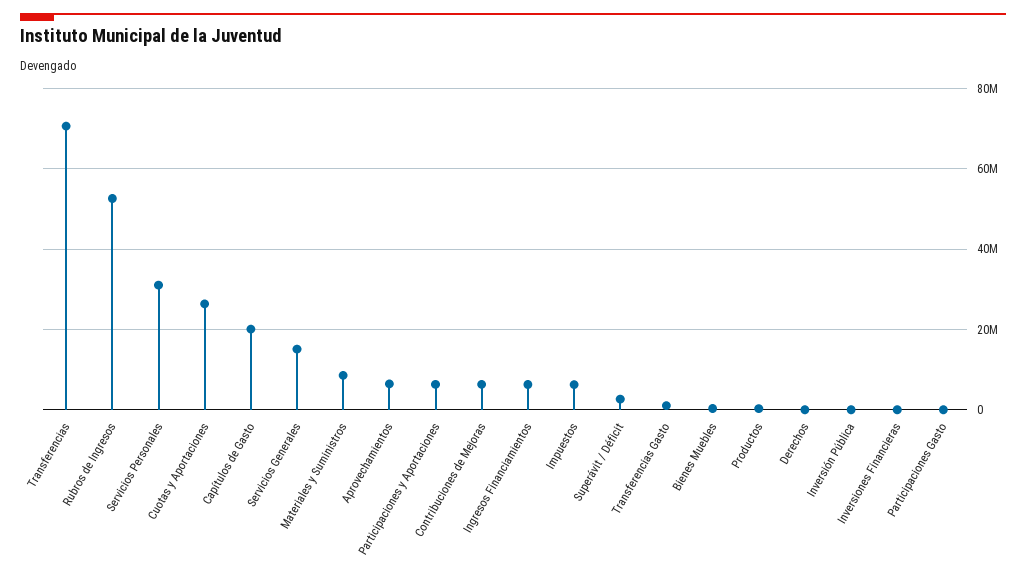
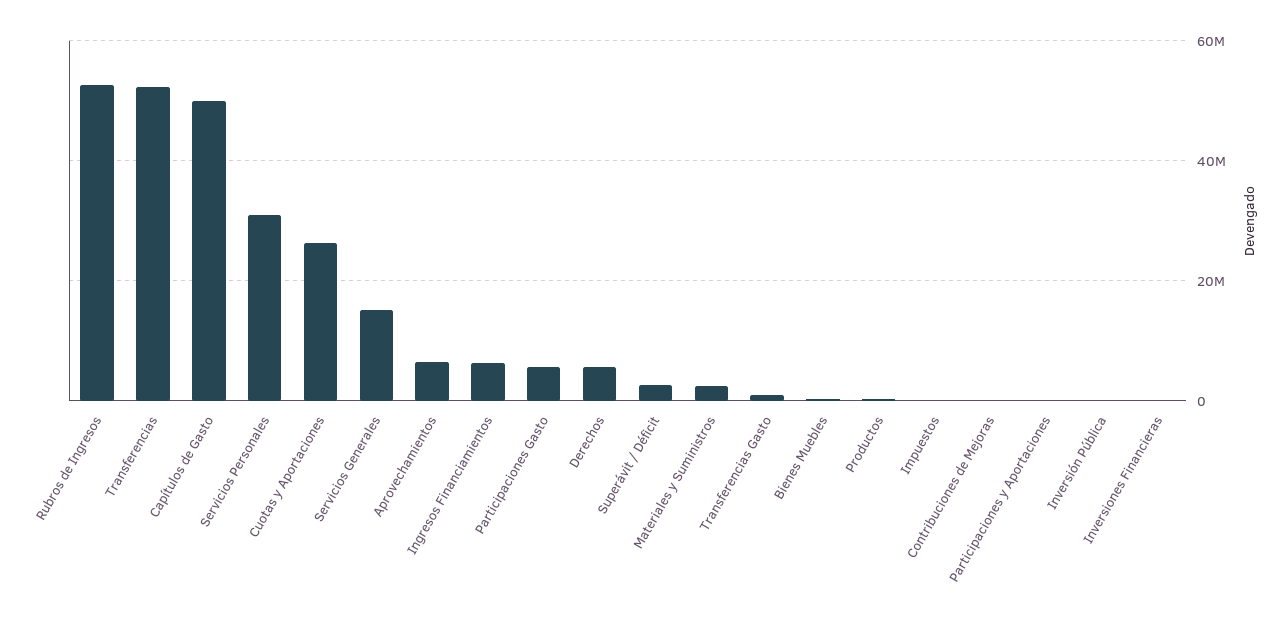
  {
-   "Transferencias": 70000000,
+   "Transferencias": 52000000,
    "Rubros de Ingresos": 52000000,
    "Servicios Personales": 32000000,
    "Cuotas y Aportaciones": 26000000,
-   "Capítulos de Gasto": 20000000,
+   "Capítulos de Gasto": 50000000,
    "Servicios Generales": 16000000,
-   "Materiales y Suministros": 8000000,
+   "Materiales y Suministros": 2000000,
    "Aprovechamientos": 6000000,
-   "Participaciones y Aportaciones": 6000000,
+   "Participaciones y Aportaciones": 0,
-   "Contribuciones de Mejoras": 6000000,
+   "Contribuciones de Mejoras": 0,
    "Ingresos Financiamientos": 6000000,
-   "Impuestos": 6000000,
+   "Impuestos": 0,
    "Superávit / Déficit": 2000000,
    "Transferencias Gasto": 2000000,
    "Bienes Muebles": 0,
    "Productos": 0,
-   "Derechos": 0,
+   "Derechos": 6000000,
    "Inversión Pública": 0,
    "Inversiones Financieras": 0,
-   "Participaciones Gasto": 0
+   "Participaciones Gasto": 6000000
  }

